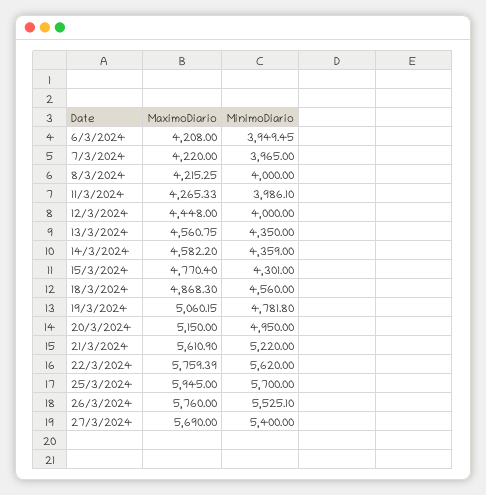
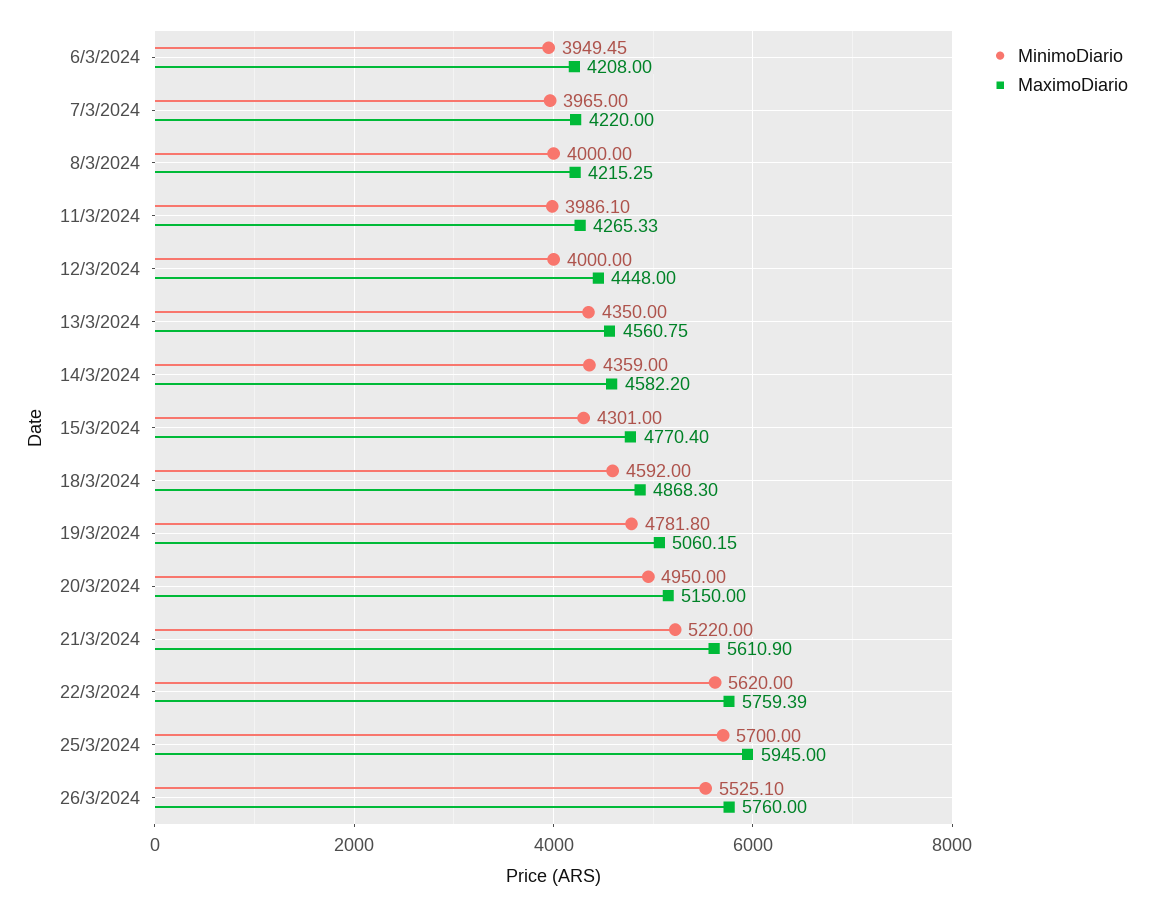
  {
    "MaximoDiario": {
      "6/3/2024": 4208,
      "7/3/2024": 4220,
      "8/3/2024": 4215.25,
      "11/3/2024": 4265.33,
      "12/3/2024": 4448,
      "13/3/2024": 4560.75,
      "14/3/2024": 4582.2,
      "15/3/2024": 4770.4,
      "18/3/2024": 4868.3,
      "19/3/2024": 5060.15,
      "20/3/2024": 5150,
      "21/3/2024": 5610.9,
      "22/3/2024": 5759.39,
      "25/3/2024": 5945,
-     "26/3/2024": 5760,
+     "26/3/2024": 5760
-     "27/3/2024": 5690
    },
    "MinimoDiario": {
      "6/3/2024": 3949.45,
      "7/3/2024": 3965,
      "8/3/2024": 4000,
      "11/3/2024": 3986.1,
      "12/3/2024": 4000,
      "13/3/2024": 4350,
      "14/3/2024": 4359,
      "15/3/2024": 4301,
-     "18/3/2024": 4560,
+     "18/3/2024": 4592,
      "19/3/2024": 4781.8,
      "20/3/2024": 4950,
      "21/3/2024": 5220,
      "22/3/2024": 5620,
      "25/3/2024": 5700,
-     "26/3/2024": 5525.1,
+     "26/3/2024": 5525.1
-     "27/3/2024": 5400
    }
  }

